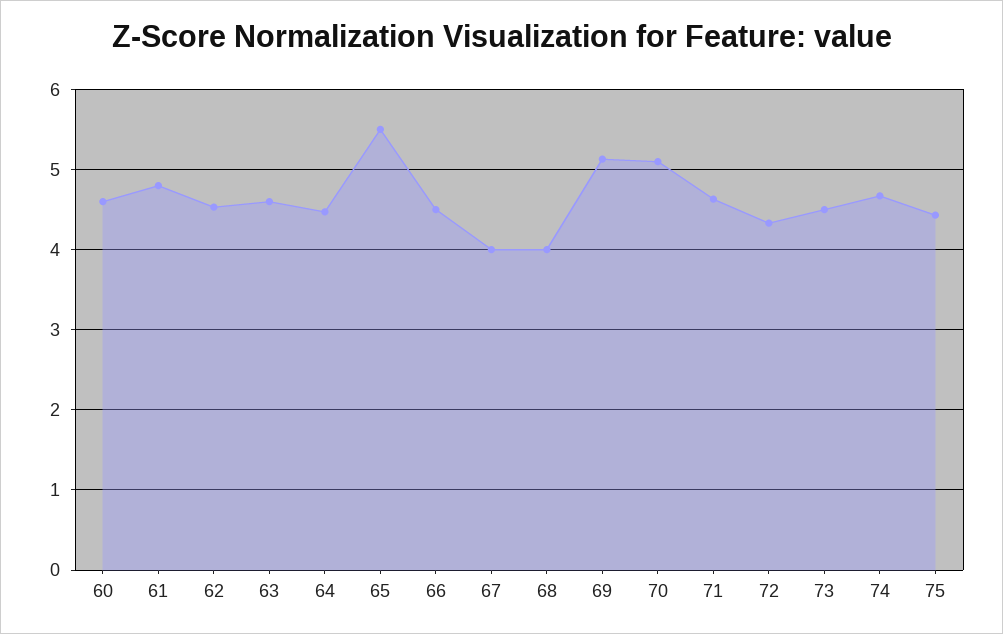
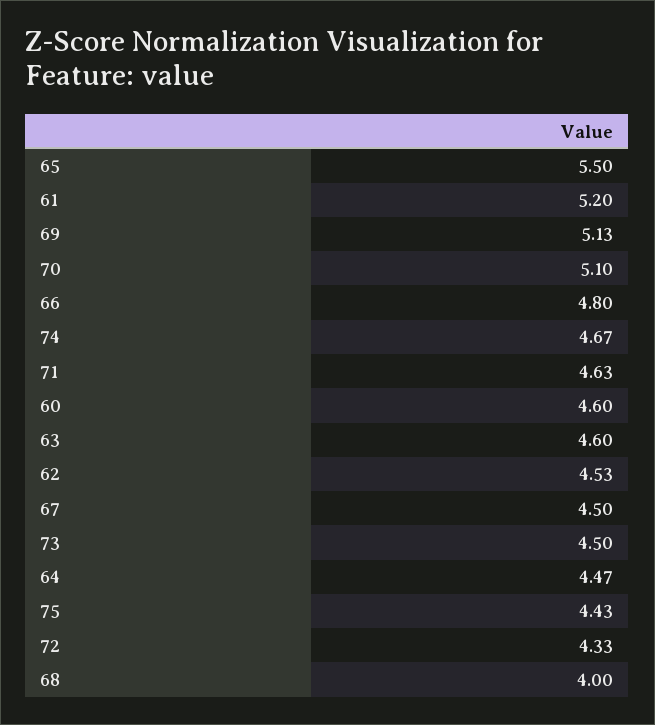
  {
    "60": 4.6,
-   "61": 4.8,
+   "61": 5.2,
    "62": 4.53,
    "63": 4.6,
    "64": 4.47,
    "65": 5.5,
-   "66": 4.5,
+   "66": 4.8,
-   "67": 4,
+   "67": 4.5,
    "68": 4,
    "69": 5.13,
    "70": 5.1,
    "71": 4.63,
    "72": 4.33,
    "73": 4.5,
    "74": 4.67,
    "75": 4.43
  }

